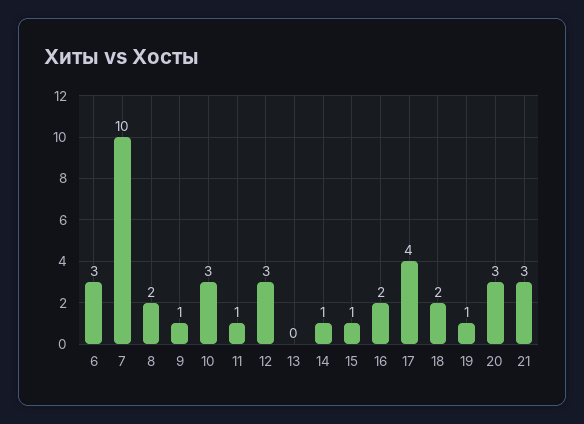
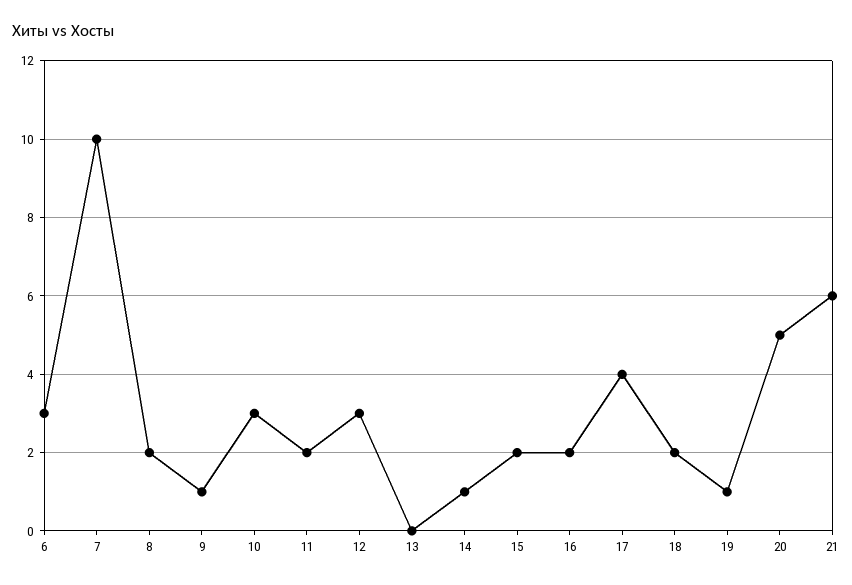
  {
    "6": 3,
    "7": 10,
    "8": 2,
    "9": 1,
    "10": 3,
-   "11": 1,
+   "11": 2,
    "12": 3,
    "13": 0,
    "14": 1,
-   "15": 1,
+   "15": 2,
    "16": 2,
    "17": 4,
    "18": 2,
    "19": 1,
-   "20": 3,
+   "20": 5,
-   "21": 3
+   "21": 6
  }

